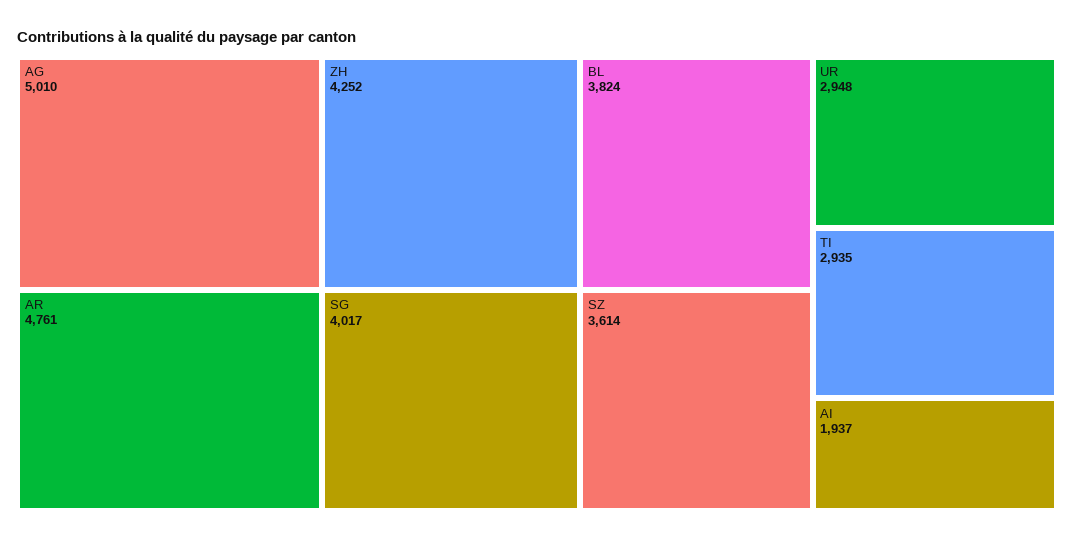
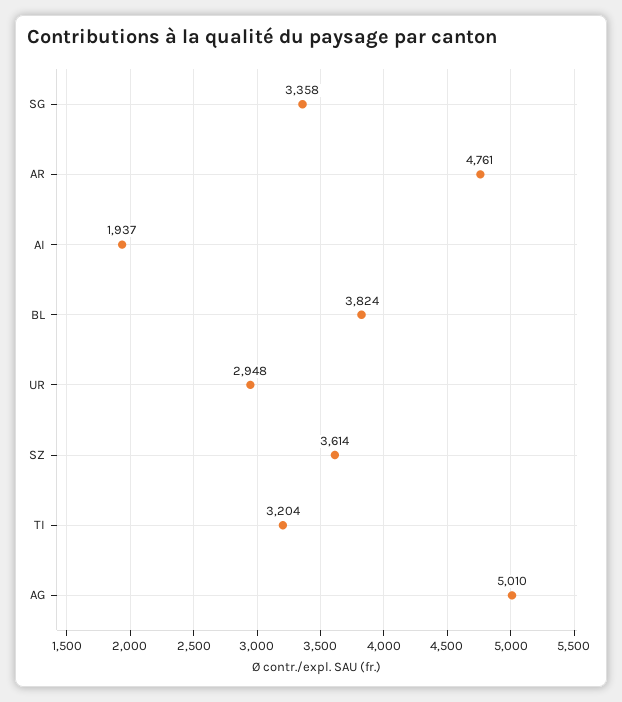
  {
    "AG": 5010,
    "AR": 4761,
-   "ZH": 4252,
-   "SG": 4017,
+   "SG": 3358,
    "BL": 3824,
    "SZ": 3614,
    "UR": 2948,
-   "TI": 2935,
+   "TI": 3204,
    "AI": 1937
  }

